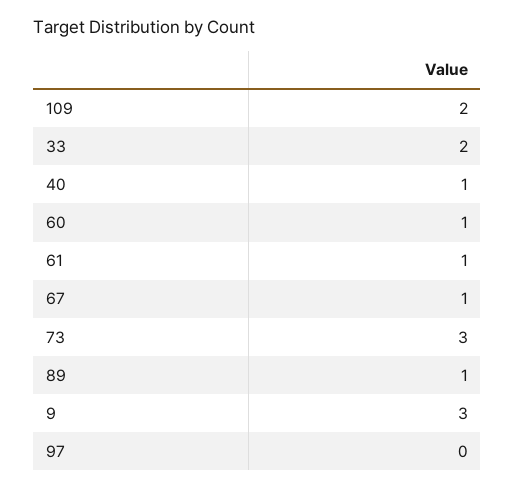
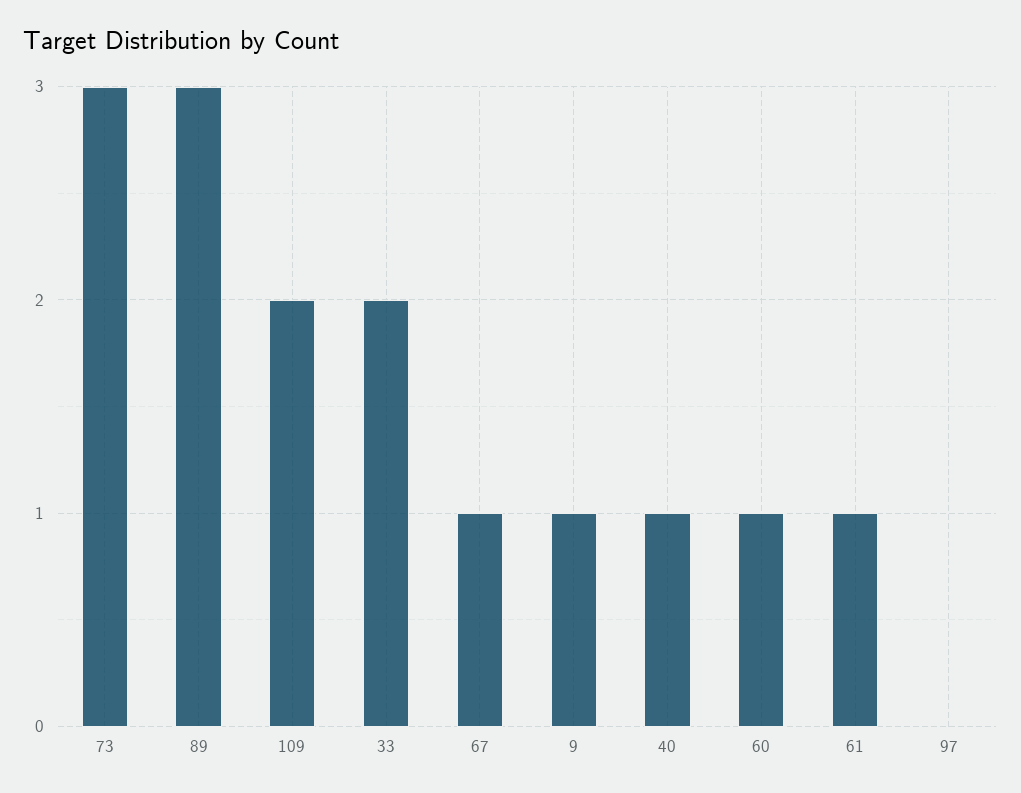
  {
    "109": 2,
    "33": 2,
    "40": 1,
    "60": 1,
    "61": 1,
    "67": 1,
    "73": 3,
-   "89": 1,
+   "89": 3,
-   "9": 3,
+   "9": 1,
    "97": 0
  }

